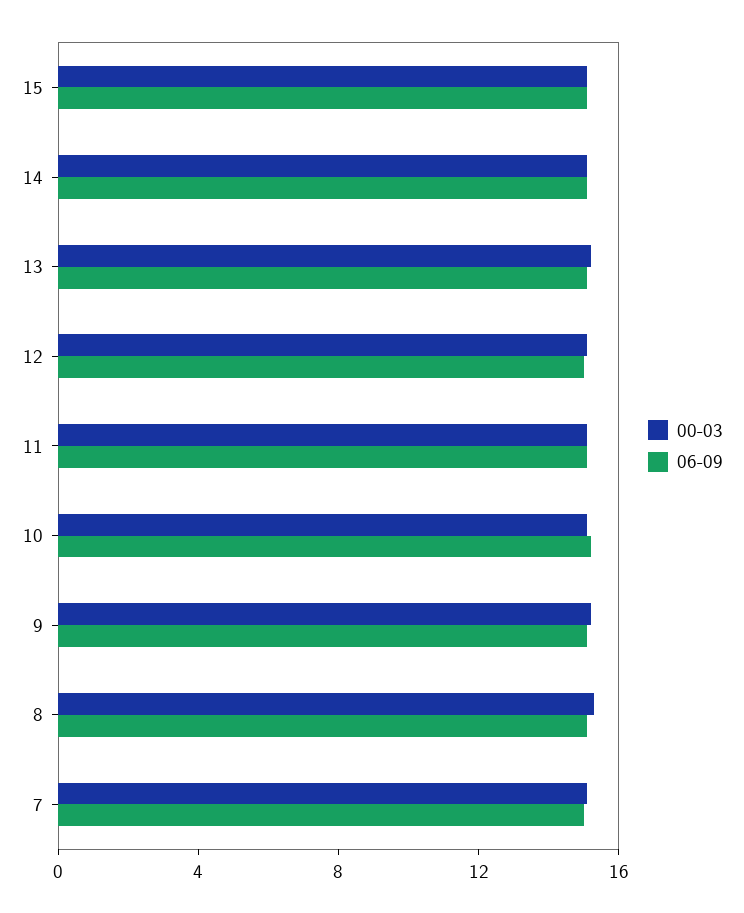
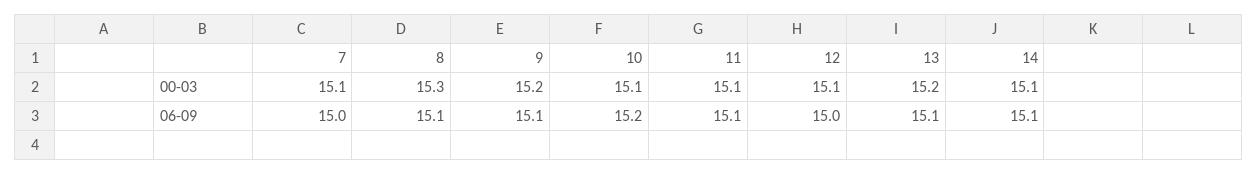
  {
    "00-03": {
-     "15": 15,
      "14": 15.1,
      "13": 15.2,
      "12": 15.1,
      "11": 15.1,
      "10": 15.1,
      "9": 15.2,
      "8": 15.3,
      "7": 15.1
    },
    "06-09": {
-     "15": 15,
      "14": 15.1,
      "13": 15.1,
      "12": 15,
      "11": 15.1,
      "10": 15.2,
      "9": 15.1,
      "8": 15.1,
      "7": 15
    }
  }

